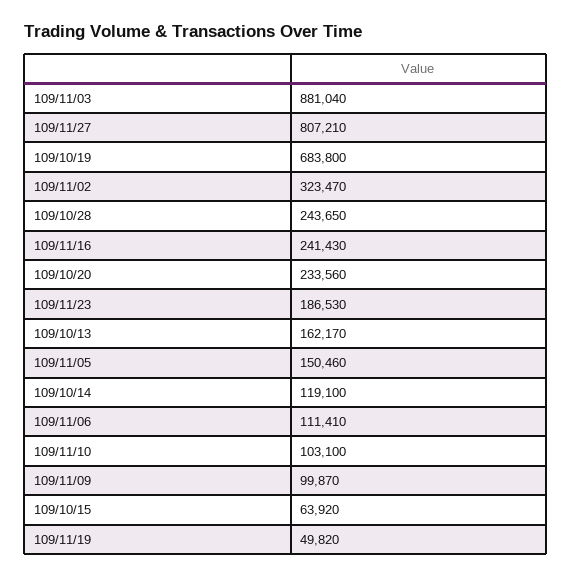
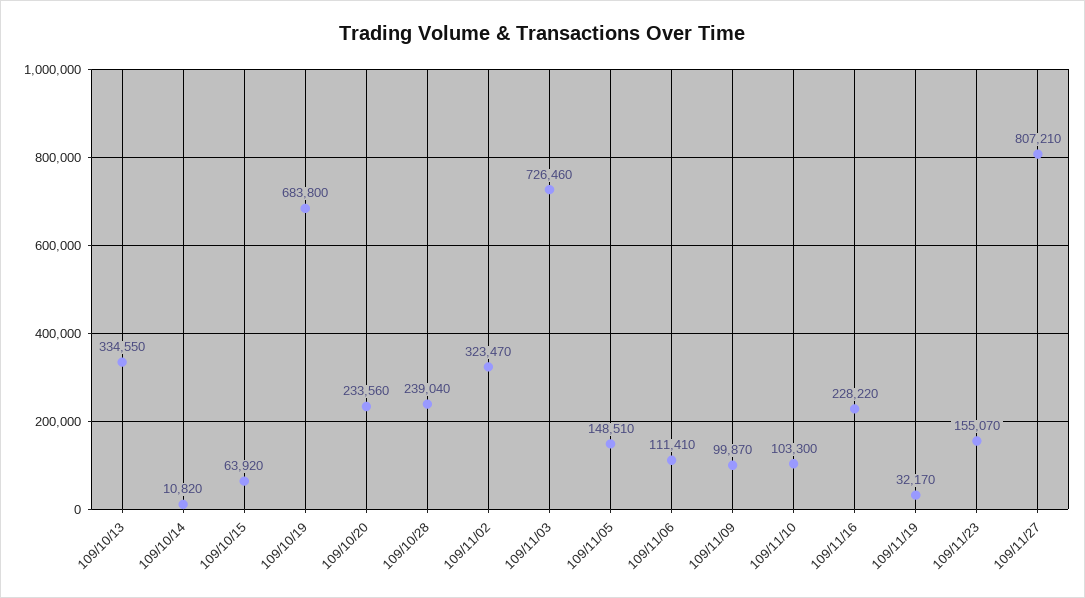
  {
-   "109/11/03": 881040,
+   "109/11/03": 726460,
    "109/11/27": 807210,
    "109/10/19": 683800,
    "109/11/02": 323470,
-   "109/10/28": 243650,
+   "109/10/28": 239040,
-   "109/11/16": 241430,
+   "109/11/16": 228220,
    "109/10/20": 233560,
-   "109/11/23": 186530,
+   "109/11/23": 155070,
-   "109/10/13": 162170,
+   "109/10/13": 334550,
-   "109/11/05": 150460,
+   "109/11/05": 148510,
-   "109/10/14": 119100,
+   "109/10/14": 10820,
    "109/11/06": 111410,
-   "109/11/10": 103100,
+   "109/11/10": 103300,
    "109/11/09": 99870,
    "109/10/15": 63920,
-   "109/11/19": 49820
+   "109/11/19": 32170
  }

